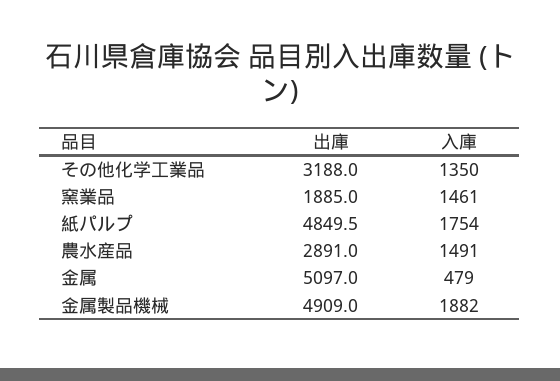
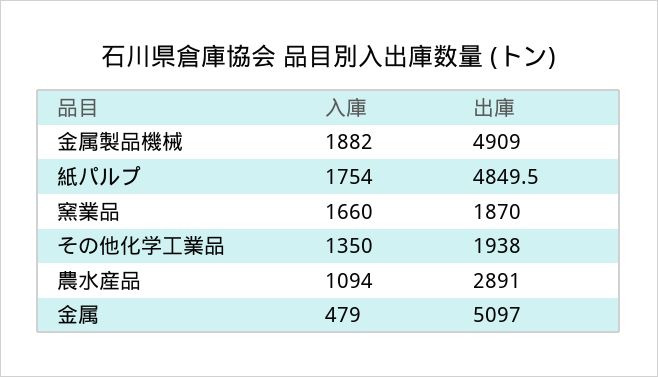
  {
    "出庫": {
-     "その他化学工業品": 3188,
+     "その他化学工業品": 1938,
-     "窯業品": 1885,
+     "窯業品": 1870,
      "紙パルプ": 4849.5,
      "農水産品": 2891,
      "金属": 5097,
      "金属製品機械": 4909
    },
    "入庫": {
      "その他化学工業品": 1350,
-     "窯業品": 1461,
+     "窯業品": 1660,
      "紙パルプ": 1754,
-     "農水産品": 1491,
+     "農水産品": 1094,
      "金属": 479,
      "金属製品機械": 1882
    }
  }

